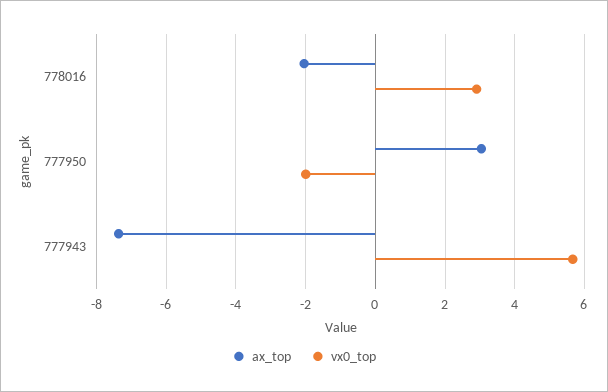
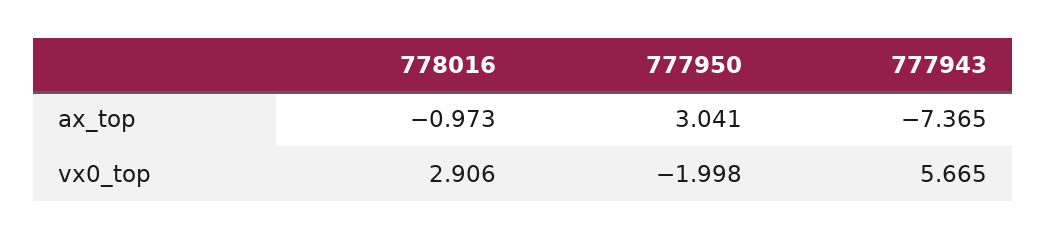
  {
    "ax_top": {
-     "778016": -2,
+     "778016": -0.973,
      "777950": 3.041,
      "777943": -7.365
    },
    "vx0_top": {
      "778016": 2.906,
      "777950": -1.998,
      "777943": 5.665
    }
  }

